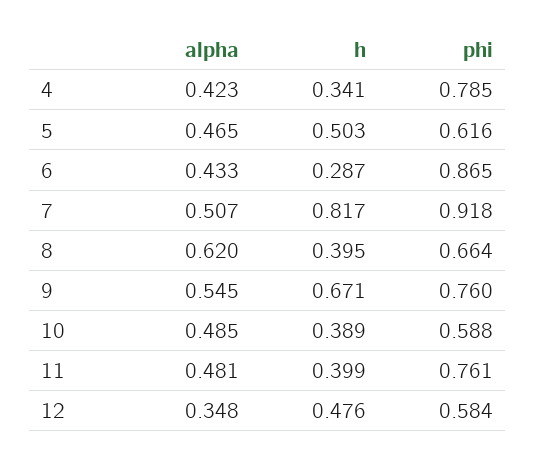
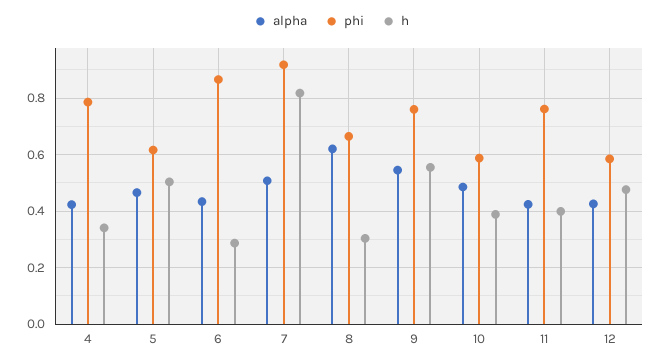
  {
    "alpha": {
      "4": 0.423,
      "5": 0.465,
      "6": 0.433,
      "7": 0.507,
      "8": 0.62,
      "9": 0.545,
      "10": 0.485,
-     "11": 0.481,
+     "11": 0.425,
-     "12": 0.348
+     "12": 0.425
    },
    "h": {
      "4": 0.341,
      "5": 0.503,
      "6": 0.287,
      "7": 0.817,
-     "8": 0.395,
+     "8": 0.3,
-     "9": 0.671,
+     "9": 0.55,
      "10": 0.389,
      "11": 0.399,
      "12": 0.476
    },
    "phi": {
      "4": 0.785,
      "5": 0.616,
      "6": 0.865,
      "7": 0.918,
      "8": 0.664,
      "9": 0.76,
      "10": 0.588,
      "11": 0.761,
      "12": 0.584
    }
  }

